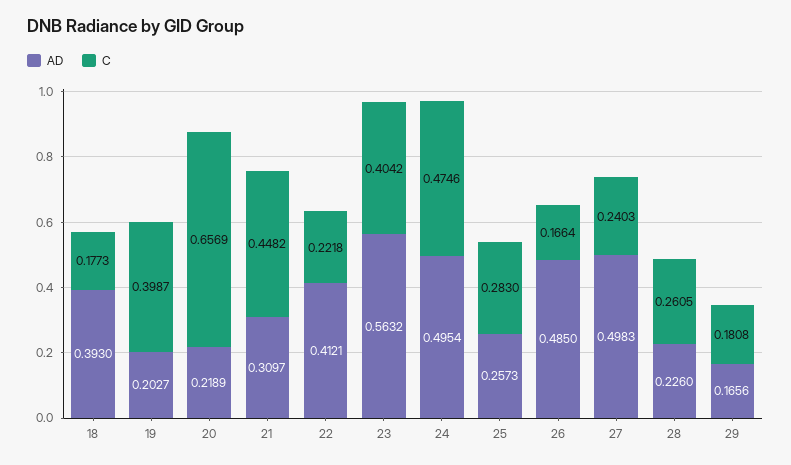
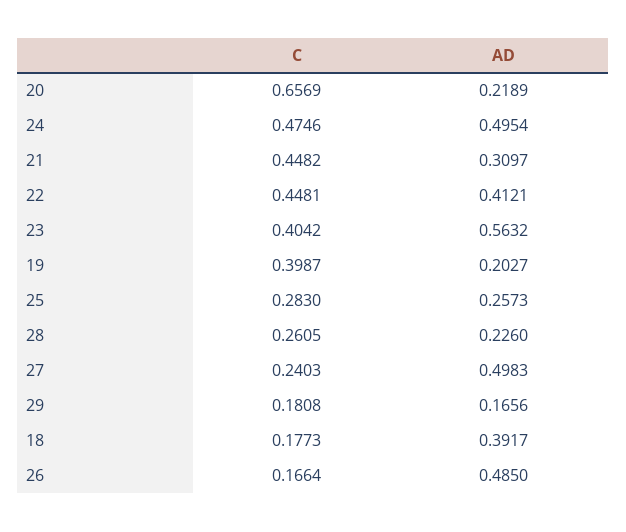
  {
    "AD": {
-     "18": 0.393,
+     "18": 0.3917,
      "19": 0.2027,
      "20": 0.2189,
      "21": 0.3097,
      "22": 0.4121,
      "23": 0.5632,
      "24": 0.4954,
      "25": 0.2573,
      "26": 0.485,
      "27": 0.4983,
      "28": 0.226,
      "29": 0.1656
    },
    "C": {
      "18": 0.1773,
      "19": 0.3987,
      "20": 0.6569,
      "21": 0.4482,
-     "22": 0.2218,
+     "22": 0.4481,
      "23": 0.4042,
      "24": 0.4746,
      "25": 0.283,
      "26": 0.1664,
      "27": 0.2403,
      "28": 0.2605,
      "29": 0.1808
    }
  }

